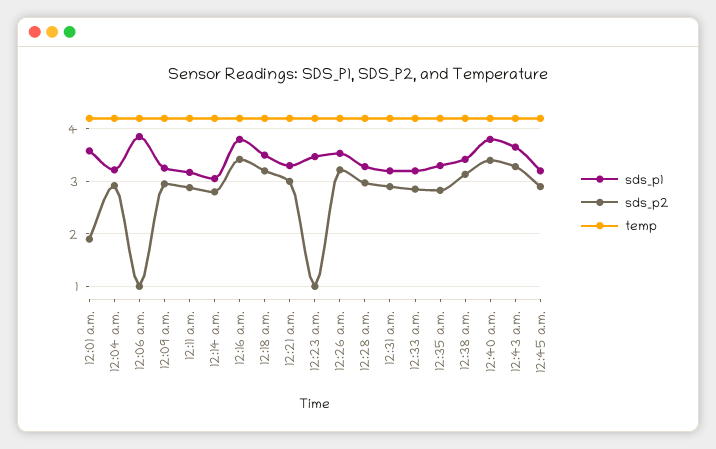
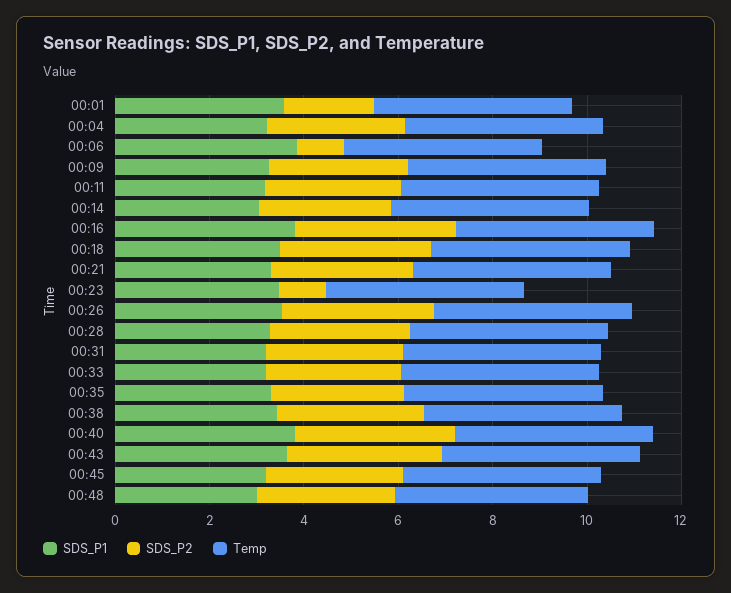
  {
    "sds_p1": {
      "12:01 a.m.": 3.6,
      "12:04 a.m.": 3.2,
      "12:06 a.m.": 3.8,
      "12:09 a.m.": 3.2,
      "12:11 a.m.": 3.2,
      "12:14 a.m.": 3,
      "12:16 a.m.": 3.8,
      "12:18 a.m.": 3.6,
      "12:21 a.m.": 3.4,
      "12:23 a.m.": 3.4,
      "12:26 a.m.": 3.6,
      "12:28 a.m.": 3.2,
      "12:31 a.m.": 3.2,
      "12:33 a.m.": 3.2,
      "12:35 a.m.": 3.4,
      "12:38 a.m.": 3.4,
      "12:40 a.m.": 3.8,
      "12:43 a.m.": 3.6,
-     "12:45 a.m.": 3.2
+     "12:45 a.m.": 3.2,
+     "00:48": 3
    },
    "sds_p2": {
      "12:01 a.m.": 2,
      "12:04 a.m.": 3,
      "12:06 a.m.": 1,
      "12:09 a.m.": 3,
      "12:11 a.m.": 2.8,
      "12:14 a.m.": 2.8,
      "12:16 a.m.": 3.4,
      "12:18 a.m.": 3.2,
      "12:21 a.m.": 3,
      "12:23 a.m.": 1,
      "12:26 a.m.": 3.2,
      "12:28 a.m.": 3,
      "12:31 a.m.": 3,
      "12:33 a.m.": 2.8,
      "12:35 a.m.": 2.8,
      "12:38 a.m.": 3.2,
      "12:40 a.m.": 3.4,
      "12:43 a.m.": 3.2,
-     "12:45 a.m.": 3
+     "12:45 a.m.": 3,
+     "00:48": 3
    },
    "temp": {
      "12:01 a.m.": 4.2,
      "12:04 a.m.": 4.2,
      "12:06 a.m.": 4.2,
      "12:09 a.m.": 4.2,
      "12:11 a.m.": 4.2,
      "12:14 a.m.": 4.2,
      "12:16 a.m.": 4.2,
      "12:18 a.m.": 4.2,
      "12:21 a.m.": 4.2,
      "12:23 a.m.": 4.2,
      "12:26 a.m.": 4.2,
      "12:28 a.m.": 4.2,
      "12:31 a.m.": 4.2,
      "12:33 a.m.": 4.2,
      "12:35 a.m.": 4.2,
      "12:38 a.m.": 4.2,
      "12:40 a.m.": 4.2,
      "12:43 a.m.": 4.2,
-     "12:45 a.m.": 4.2
+     "12:45 a.m.": 4.2,
+     "00:48": 4
    }
  }

